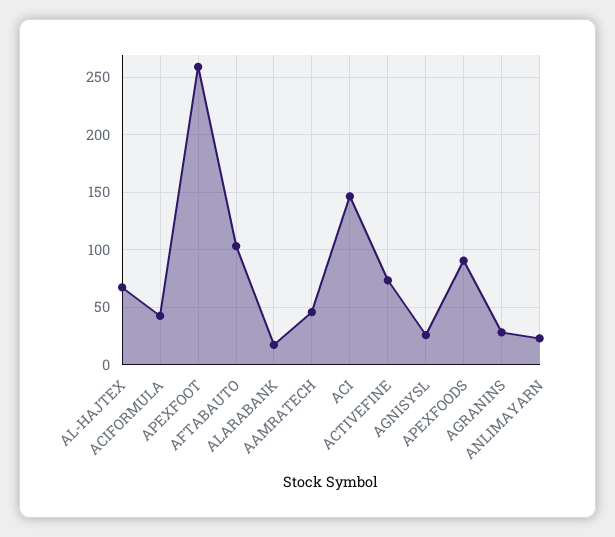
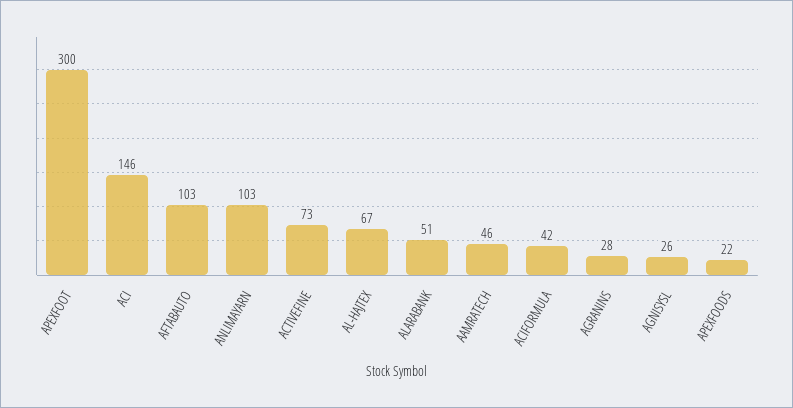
  {
    "AL-HAJTEX": 67,
    "ACIFORMULA": 42,
-   "APEXFOOT": 260,
+   "APEXFOOT": 300,
    "AFTABAUTO": 103,
-   "ALARABANK": 20,
+   "ALARABANK": 51,
    "AAMRATECH": 46,
    "ACI": 146,
    "ACTIVEFINE": 73,
    "AGNISYSL": 26,
-   "APEXFOODS": 90,
+   "APEXFOODS": 22,
    "AGRANINS": 28,
-   "ANLIMAYARN": 20
+   "ANLIMAYARN": 103
  }

